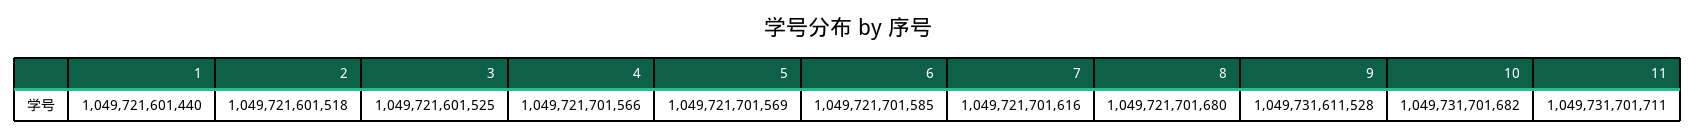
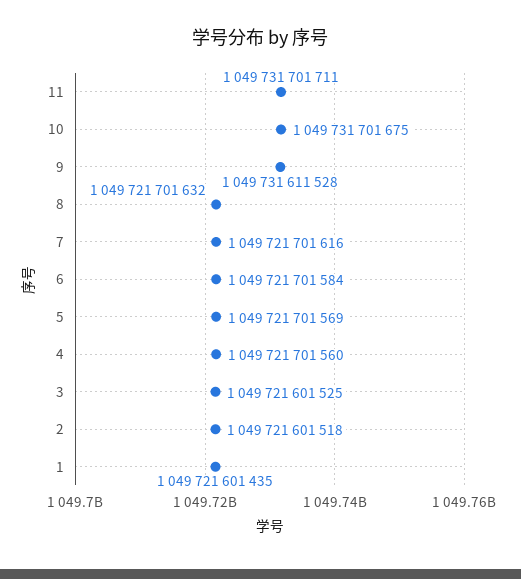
  {
-   "1": 1049721601440,
+   "1": 1049721601435,
    "2": 1049721601518,
    "3": 1049721601525,
-   "4": 1049721701566,
+   "4": 1049721701560,
    "5": 1049721701569,
-   "6": 1049721701585,
+   "6": 1049721701584,
    "7": 1049721701616,
-   "8": 1049721701680,
+   "8": 1049721701632,
    "9": 1049731611528,
-   "10": 1049731701682,
+   "10": 1049731701675,
    "11": 1049731701711
  }

